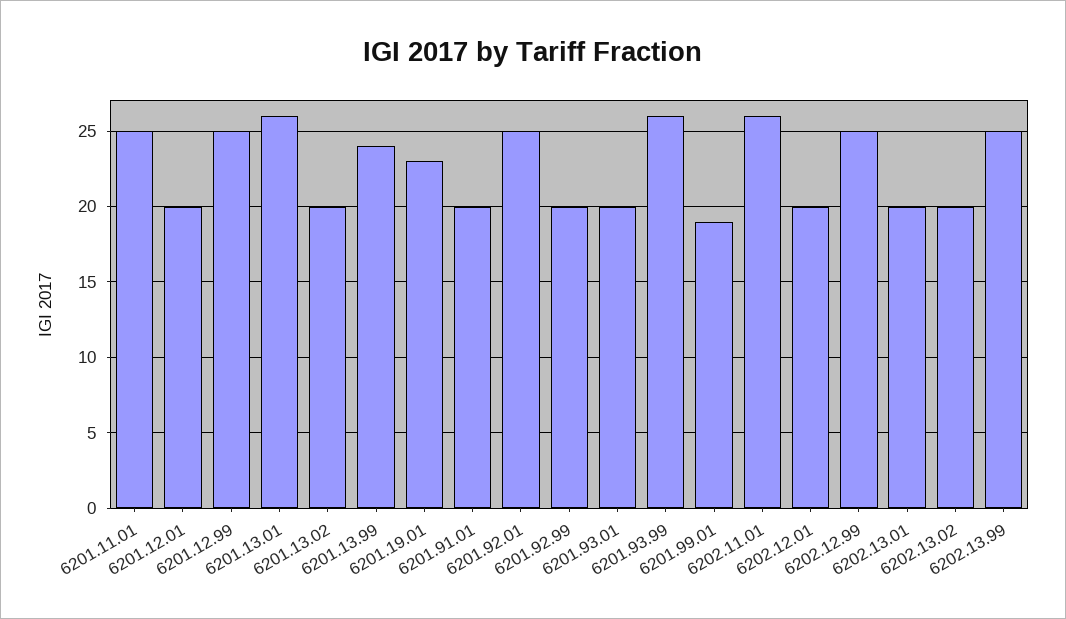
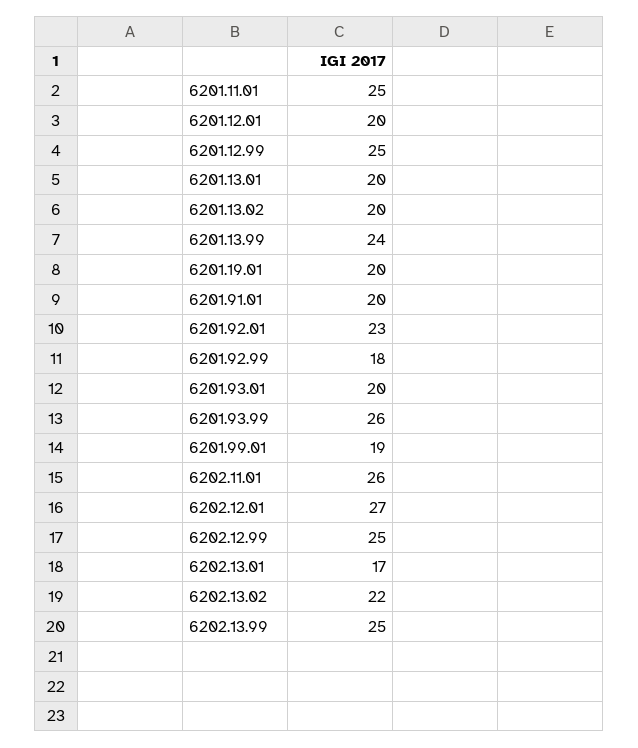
  {
    "6201.11.01": 25,
    "6201.12.01": 20,
    "6201.12.99": 25,
-   "6201.13.01": 26,
+   "6201.13.01": 20,
    "6201.13.02": 20,
    "6201.13.99": 24,
-   "6201.19.01": 23,
+   "6201.19.01": 20,
    "6201.91.01": 20,
-   "6201.92.01": 25,
+   "6201.92.01": 23,
-   "6201.92.99": 20,
+   "6201.92.99": 18,
    "6201.93.01": 20,
    "6201.93.99": 26,
    "6201.99.01": 19,
    "6202.11.01": 26,
-   "6202.12.01": 20,
+   "6202.12.01": 27,
    "6202.12.99": 25,
-   "6202.13.01": 20,
+   "6202.13.01": 17,
-   "6202.13.02": 20,
+   "6202.13.02": 22,
    "6202.13.99": 25
  }

